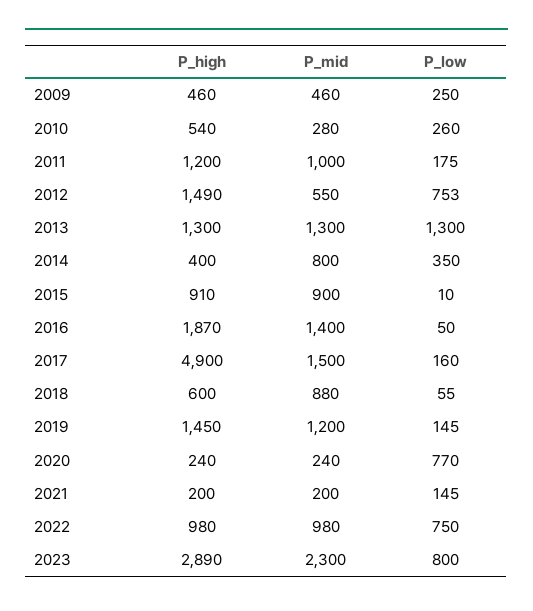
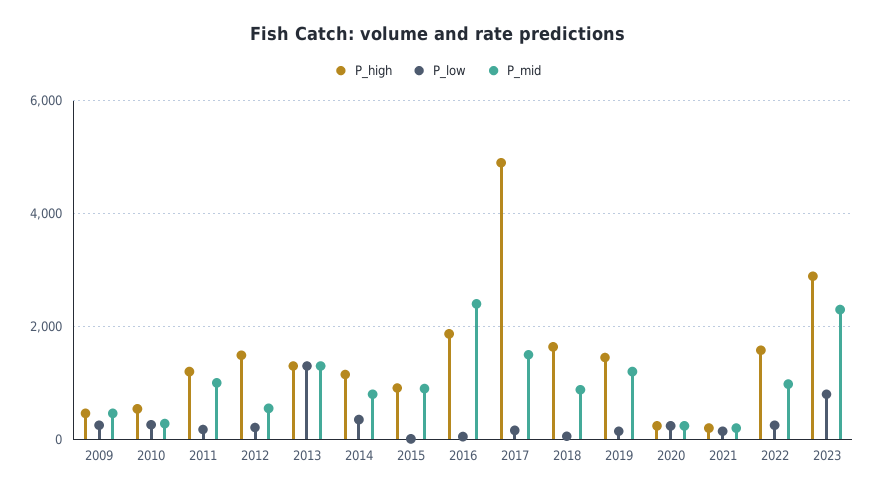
  {
    "P_high": {
      "2009": 460,
      "2010": 540,
      "2011": 1200,
      "2012": 1490,
      "2013": 1300,
-     "2014": 400,
+     "2014": 1200,
      "2015": 910,
      "2016": 1870,
      "2017": 4900,
-     "2018": 600,
+     "2018": 1600,
      "2019": 1450,
      "2020": 240,
      "2021": 200,
-     "2022": 980,
+     "2022": 1600,
      "2023": 2890
    },
    "P_mid": {
      "2009": 460,
      "2010": 280,
      "2011": 1000,
      "2012": 550,
      "2013": 1300,
      "2014": 800,
      "2015": 900,
-     "2016": 1400,
+     "2016": 2400,
      "2017": 1500,
      "2018": 880,
      "2019": 1200,
      "2020": 240,
      "2021": 200,
      "2022": 980,
      "2023": 2300
    },
    "P_low": {
      "2009": 250,
      "2010": 260,
      "2011": 175,
-     "2012": 753,
+     "2012": 200,
      "2013": 1300,
      "2014": 350,
      "2015": 10,
      "2016": 50,
      "2017": 160,
      "2018": 55,
      "2019": 145,
-     "2020": 770,
+     "2020": 200,
      "2021": 145,
-     "2022": 750,
+     "2022": 200,
      "2023": 800
    }
  }

